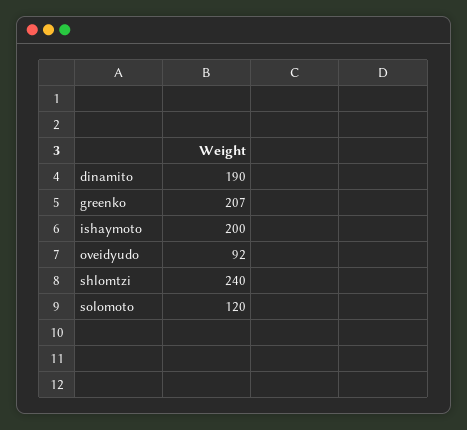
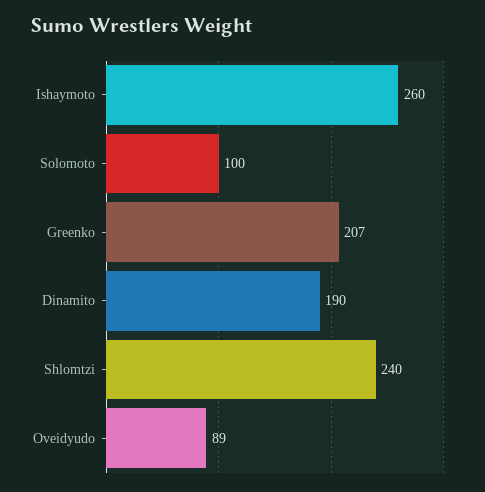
  {
    "dinamito": 190,
    "greenko": 207,
-   "ishaymoto": 200,
+   "ishaymoto": 260,
-   "oveidyudo": 92,
+   "oveidyudo": 89,
    "shlomtzi": 240,
-   "solomoto": 120
+   "solomoto": 100
  }

